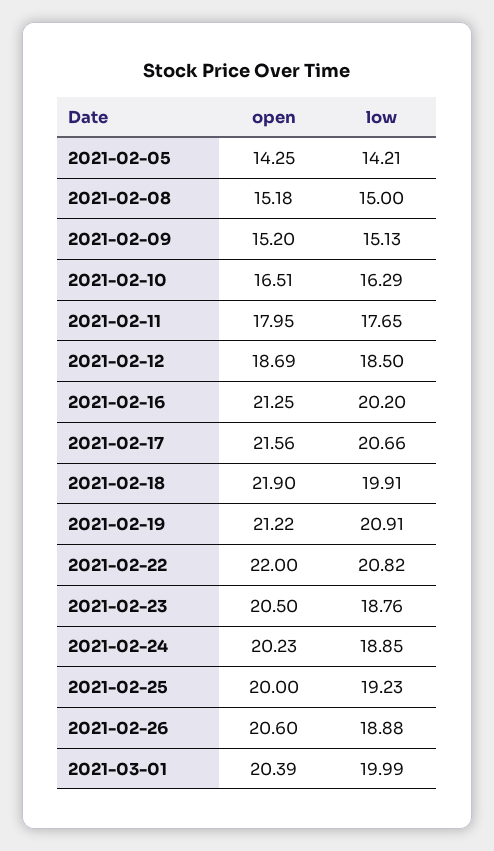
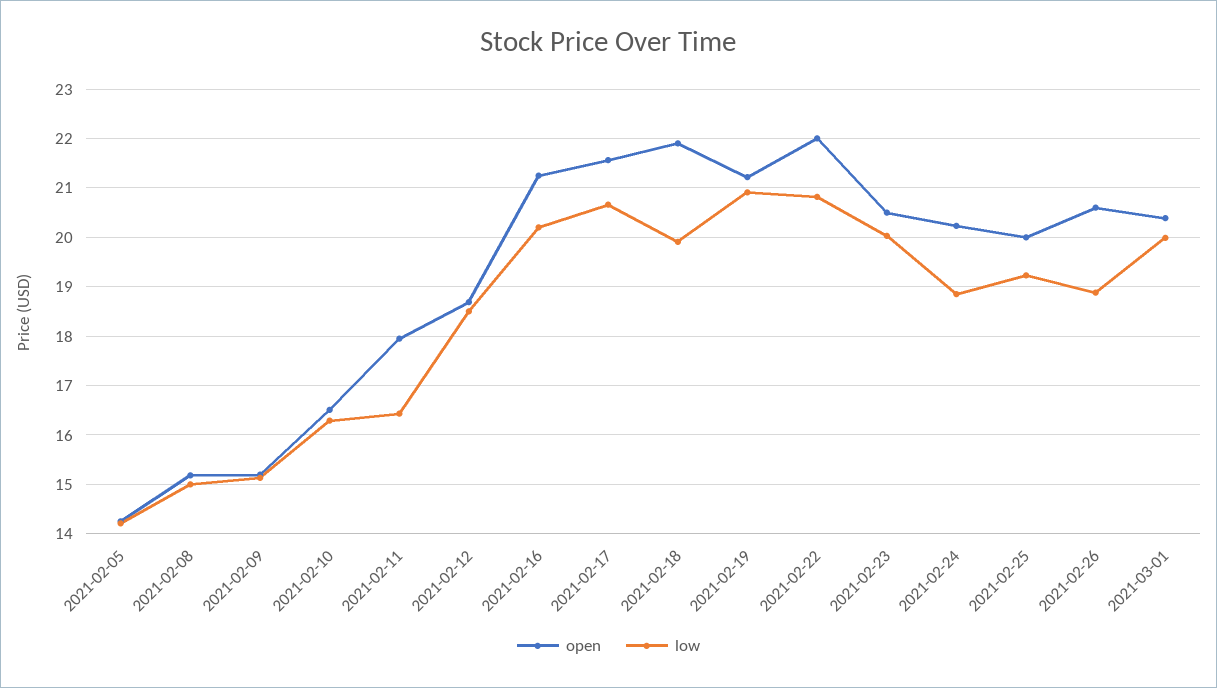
  {
    "open": {
      "2021-02-05": 14.25,
      "2021-02-08": 15.18,
      "2021-02-09": 15.2,
      "2021-02-10": 16.51,
      "2021-02-11": 17.95,
      "2021-02-12": 18.69,
      "2021-02-16": 21.25,
      "2021-02-17": 21.56,
      "2021-02-18": 21.9,
      "2021-02-19": 21.22,
      "2021-02-22": 22,
      "2021-02-23": 20.5,
      "2021-02-24": 20.23,
      "2021-02-25": 20,
      "2021-02-26": 20.6,
      "2021-03-01": 20.39
    },
    "low": {
      "2021-02-05": 14.21,
      "2021-02-08": 15,
      "2021-02-09": 15.13,
      "2021-02-10": 16.29,
-     "2021-02-11": 17.65,
+     "2021-02-11": 16.4,
      "2021-02-12": 18.5,
      "2021-02-16": 20.2,
      "2021-02-17": 20.66,
      "2021-02-18": 19.91,
      "2021-02-19": 20.91,
      "2021-02-22": 20.82,
-     "2021-02-23": 18.76,
+     "2021-02-23": 20,
      "2021-02-24": 18.85,
      "2021-02-25": 19.23,
      "2021-02-26": 18.88,
      "2021-03-01": 19.99
    }
  }

